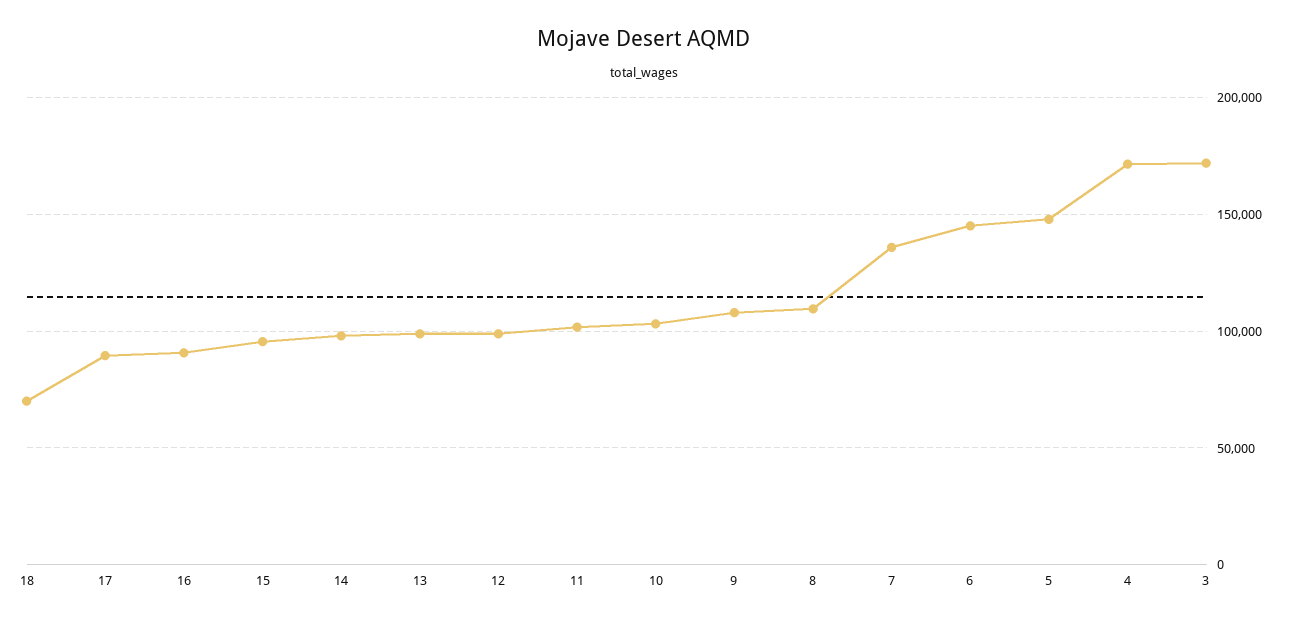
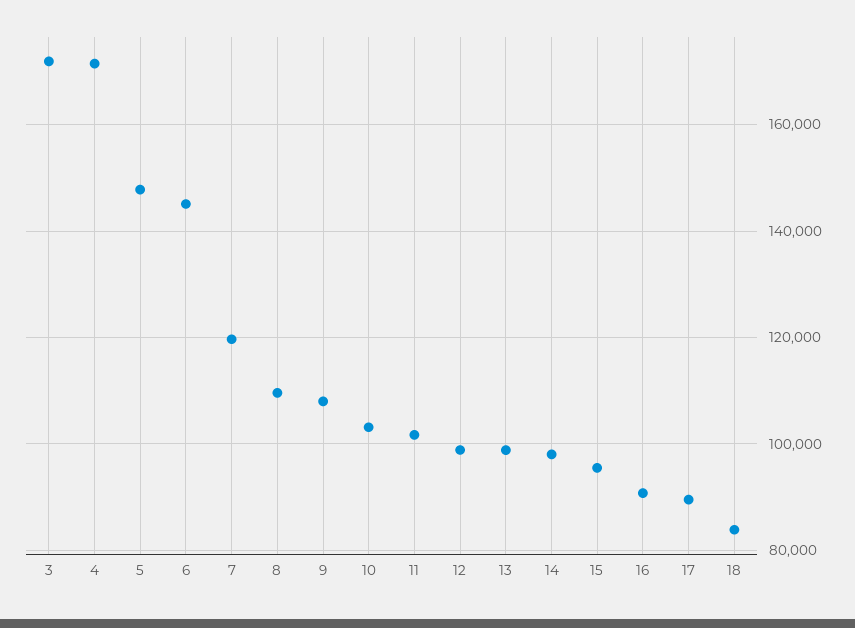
  {
-   "18": 70000,
+   "18": 84000,
    "17": 90000,
    "16": 90000,
    "15": 96000,
    "14": 98000,
    "13": 98000,
    "12": 98000,
    "11": 102000,
    "10": 104000,
    "9": 108000,
    "8": 110000,
-   "7": 135000,
+   "7": 120000,
    "6": 146000,
    "5": 148000,
    "4": 172000,
    "3": 172000
  }

